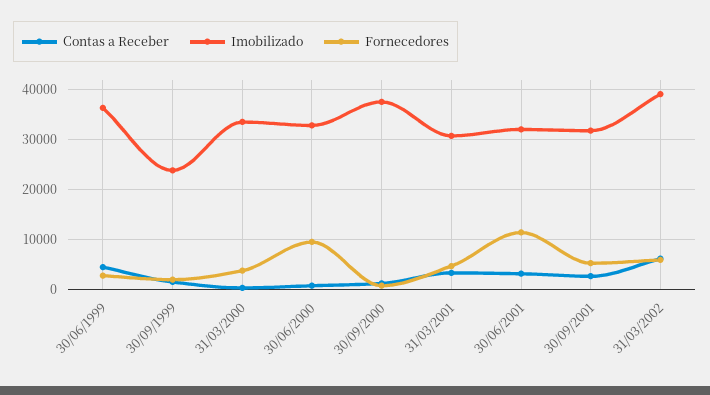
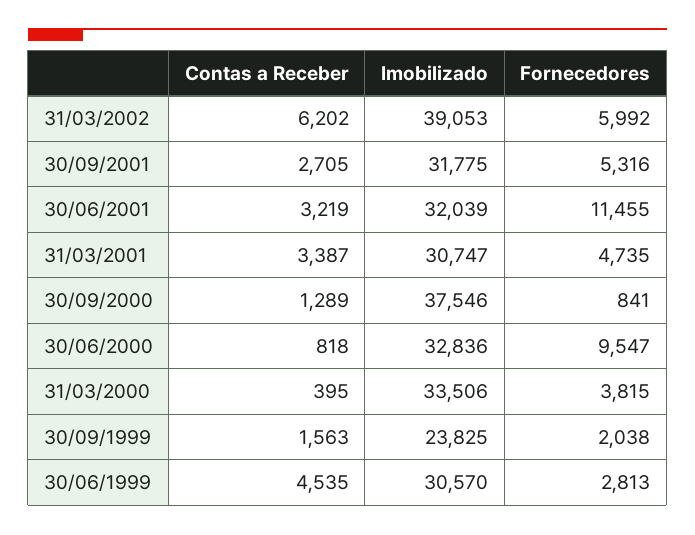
  {
    "Contas a Receber": {
      "30/06/1999": 4535,
      "30/09/1999": 1563,
      "31/03/2000": 395,
      "30/06/2000": 818,
      "30/09/2000": 1289,
      "31/03/2001": 3387,
      "30/06/2001": 3219,
      "30/09/2001": 2705,
      "31/03/2002": 6202
    },
    "Imobilizado": {
-     "30/06/1999": 36000,
+     "30/06/1999": 30570,
      "30/09/1999": 23825,
      "31/03/2000": 33506,
      "30/06/2000": 32836,
      "30/09/2000": 37546,
      "31/03/2001": 30747,
      "30/06/2001": 32039,
      "30/09/2001": 31775,
      "31/03/2002": 39053
    },
    "Fornecedores": {
      "30/06/1999": 2813,
      "30/09/1999": 2038,
      "31/03/2000": 3815,
      "30/06/2000": 9547,
      "30/09/2000": 841,
      "31/03/2001": 4735,
      "30/06/2001": 11455,
      "30/09/2001": 5316,
      "31/03/2002": 5992
    }
  }

